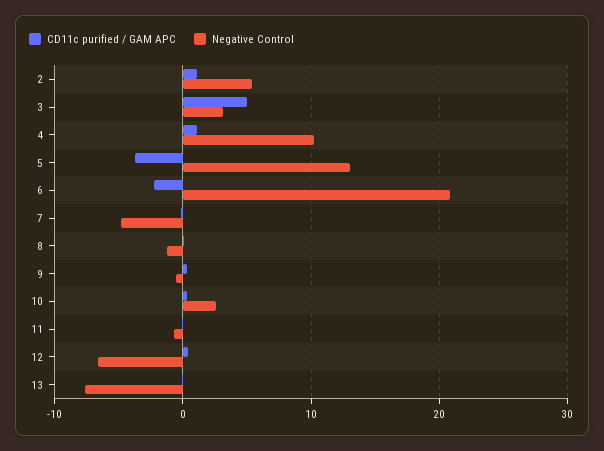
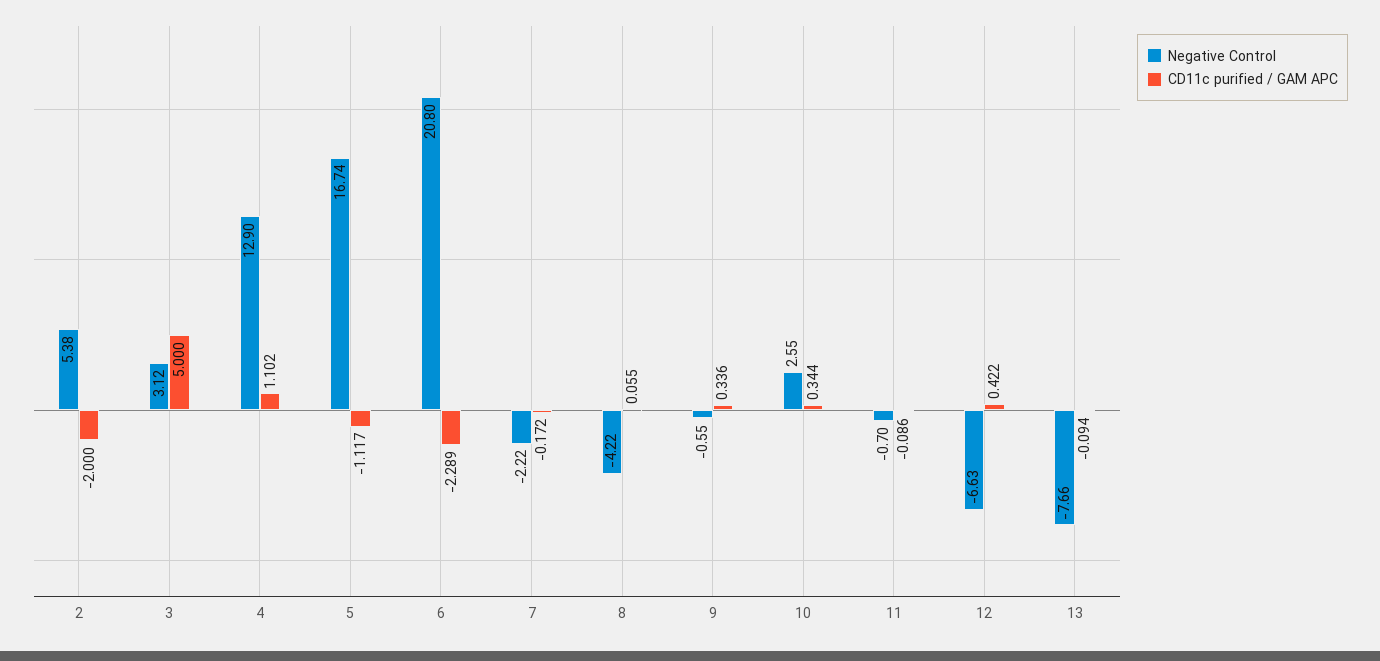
  {
    "CD11c purified / GAM APC": {
-     "2": 1,
+     "2": -2,
      "3": 5,
      "4": 1.102,
-     "5": -4,
+     "5": -1.117,
      "6": -2.289,
      "7": -0.172,
      "8": 0.055,
      "9": 0.336,
      "10": 0.344,
      "11": -0.086,
      "12": 0.422,
      "13": -0.094
    },
    "Negative Control": {
      "2": 5.38,
      "3": 3.12,
-     "4": 10,
+     "4": 12.9,
-     "5": 13,
+     "5": 16.74,
      "6": 20.8,
-     "7": -5,
+     "7": -2.22,
-     "8": -1,
+     "8": -4.22,
      "9": -0.55,
      "10": 2.55,
      "11": -0.7,
      "12": -6.63,
      "13": -7.66
    }
  }

